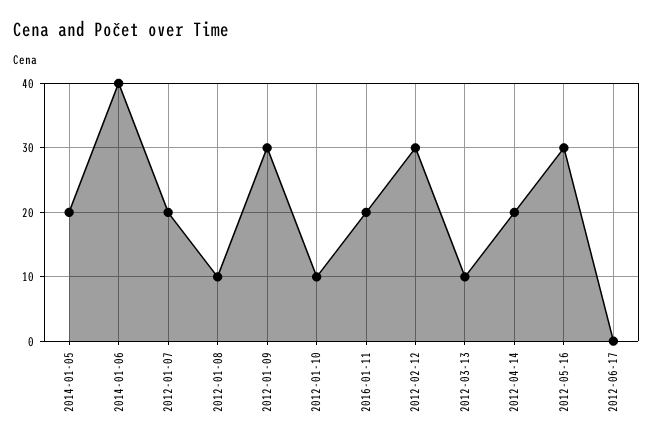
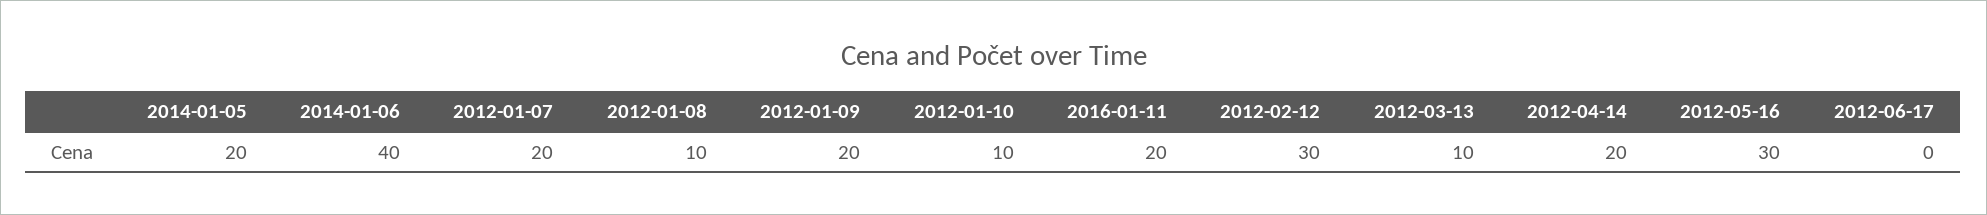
  {
    "2014-01-05": 20,
    "2014-01-06": 40,
    "2012-01-07": 20,
    "2012-01-08": 10,
-   "2012-01-09": 30,
+   "2012-01-09": 20,
    "2012-01-10": 10,
    "2016-01-11": 20,
    "2012-02-12": 30,
    "2012-03-13": 10,
    "2012-04-14": 20,
    "2012-05-16": 30,
    "2012-06-17": 0
  }

